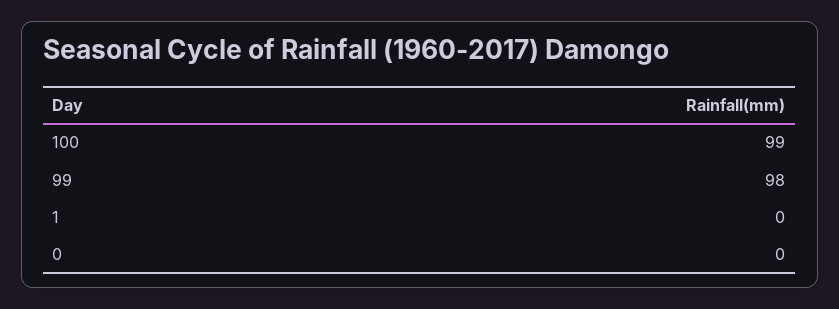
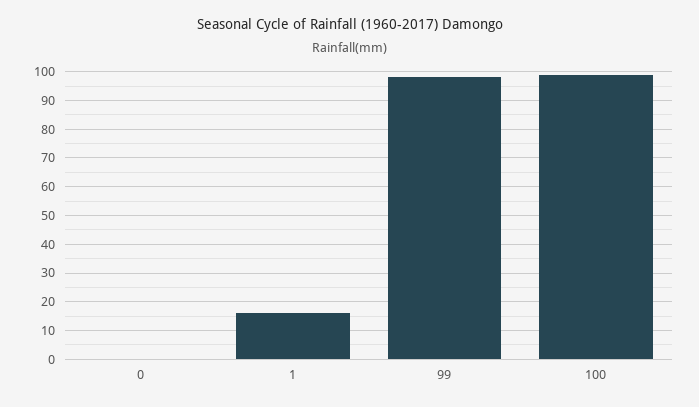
  {
    "100": 99,
    "99": 98,
-   "1": 0,
+   "1": 15,
    "0": 0
  }

